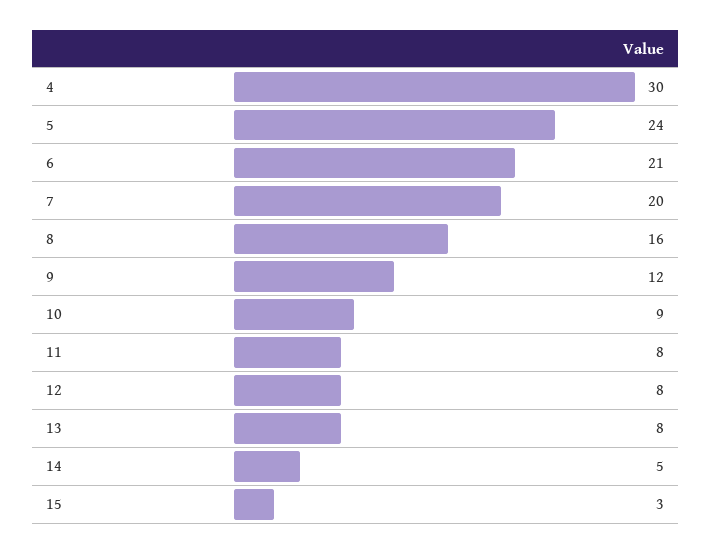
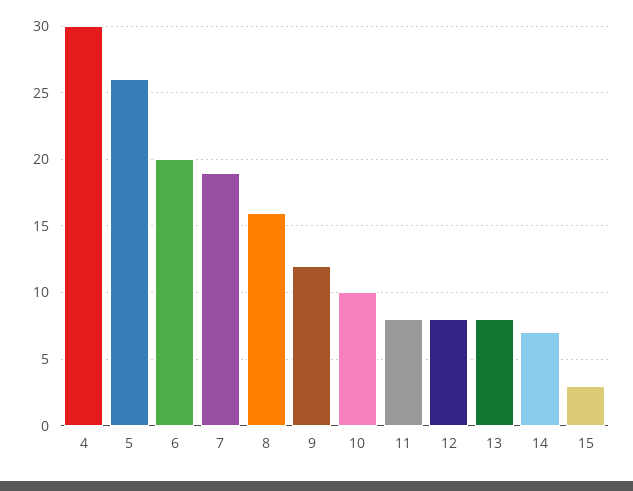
  {
    "4": 30,
-   "5": 24,
+   "5": 26,
-   "6": 21,
+   "6": 20,
-   "7": 20,
+   "7": 19,
    "8": 16,
    "9": 12,
-   "10": 9,
+   "10": 10,
    "11": 8,
    "12": 8,
    "13": 8,
-   "14": 5,
+   "14": 7,
    "15": 3
  }

